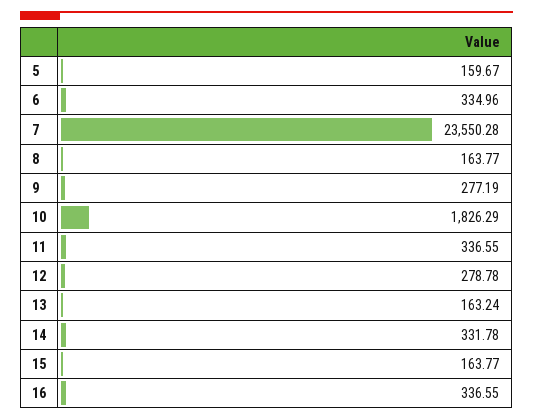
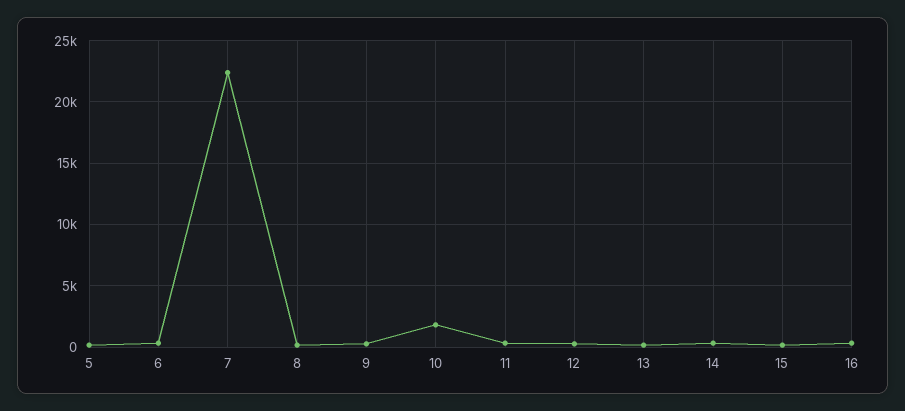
  {
    "5": 159.67,
    "6": 334.96,
-   "7": 23550.28,
+   "7": 22500,
    "8": 163.77,
    "9": 277.19,
    "10": 1826.29,
    "11": 336.55,
    "12": 278.78,
    "13": 163.24,
    "14": 331.78,
    "15": 163.77,
    "16": 336.55
  }

